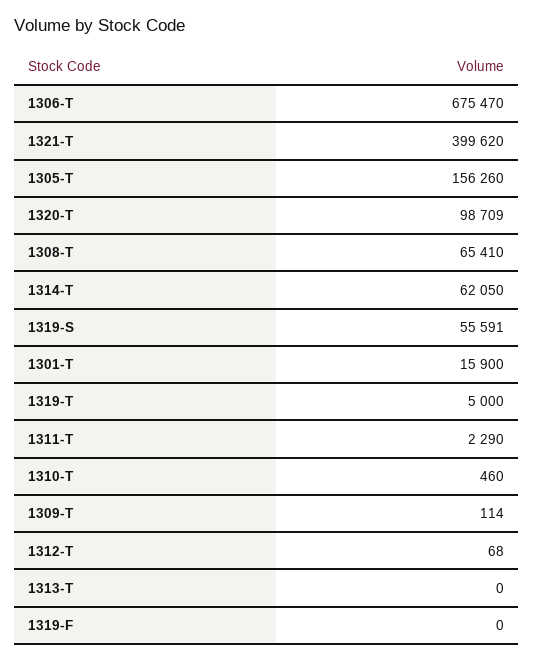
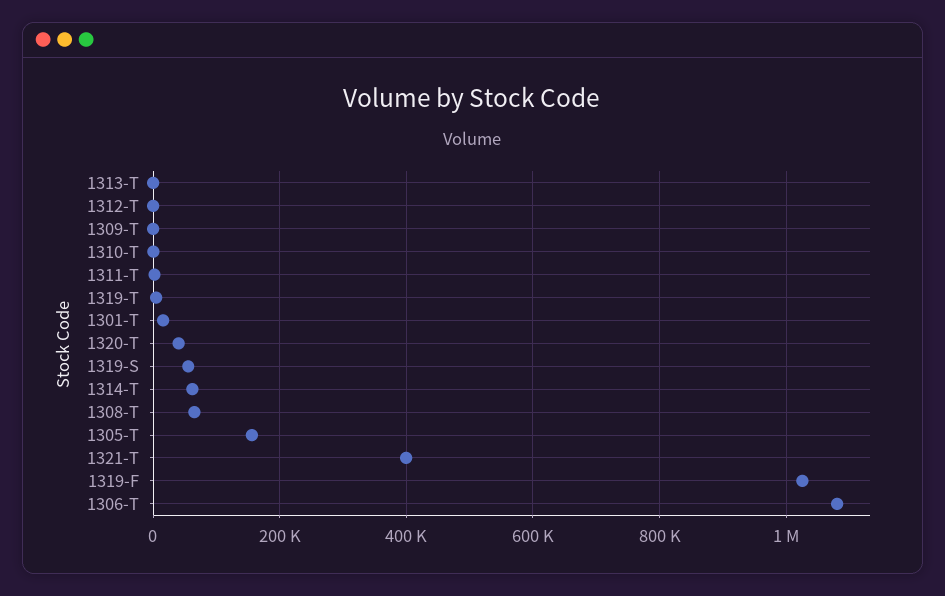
  {
-   "1306-T": 675470,
+   "1306-T": 1080000,
    "1321-T": 399620,
    "1305-T": 156260,
-   "1320-T": 98709,
+   "1320-T": 40000,
    "1308-T": 65410,
    "1314-T": 62050,
    "1319-S": 55591,
    "1301-T": 15900,
    "1319-T": 5000,
    "1311-T": 2290,
    "1310-T": 460,
    "1309-T": 114,
    "1312-T": 68,
    "1313-T": 0,
-   "1319-F": 0
+   "1319-F": 1020000
  }

